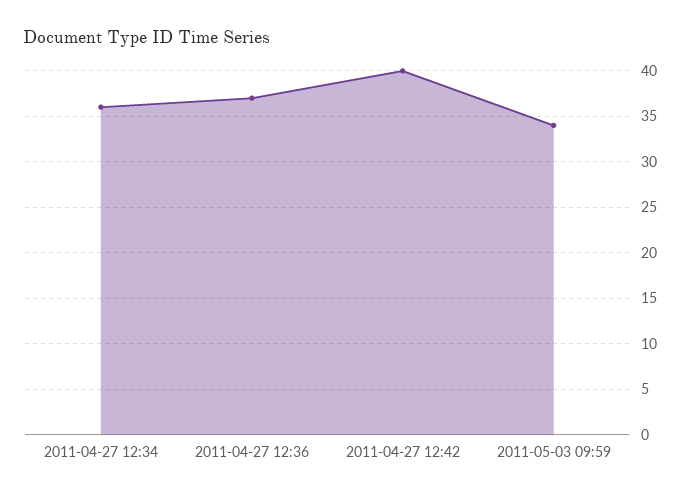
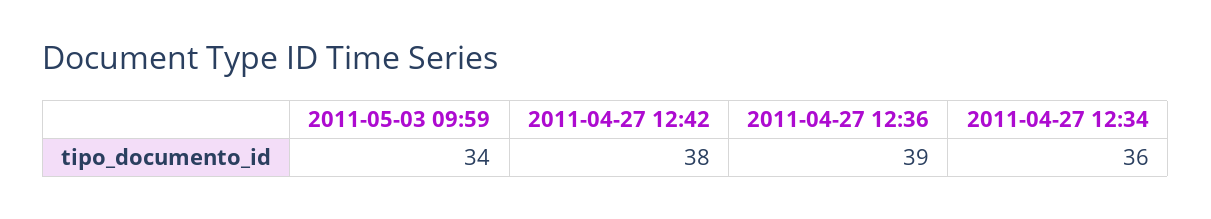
  {
    "2011-04-27 12:34": 36,
-   "2011-04-27 12:36": 37,
+   "2011-04-27 12:36": 39,
-   "2011-04-27 12:42": 40,
+   "2011-04-27 12:42": 38,
    "2011-05-03 09:59": 34
  }

